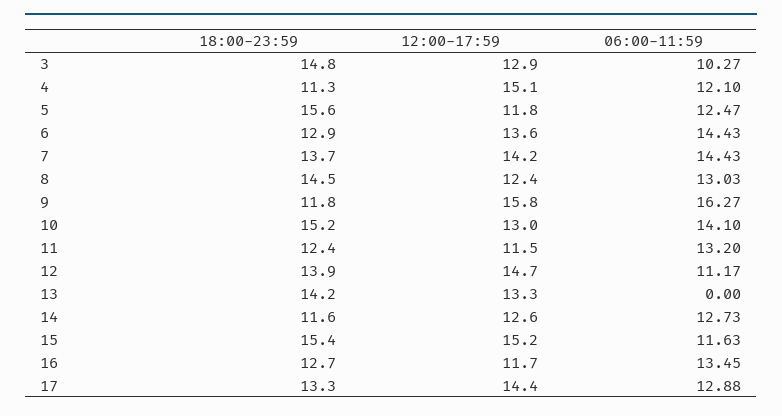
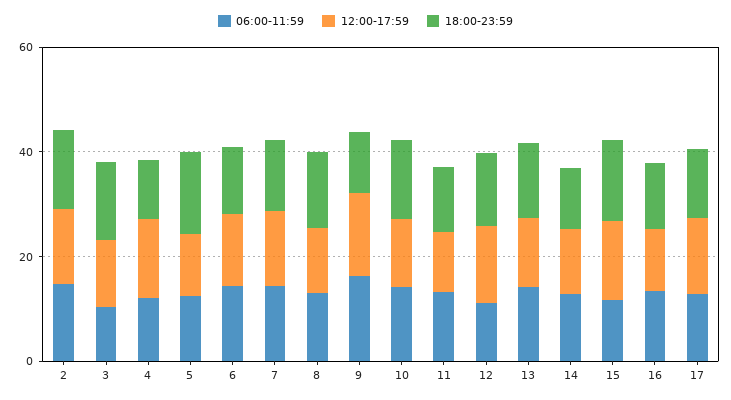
  {
    "18:00-23:59": {
      "3": 14.8,
      "4": 11.3,
      "5": 15.6,
      "6": 12.9,
      "7": 13.7,
      "8": 14.5,
      "9": 11.8,
      "10": 15.2,
      "11": 12.4,
      "12": 13.9,
      "13": 14.2,
      "14": 11.6,
      "15": 15.4,
      "16": 12.7,
-     "17": 13.3
+     "17": 13.3,
+     "2": 15
    },
    "12:00-17:59": {
      "3": 12.9,
      "4": 15.1,
      "5": 11.8,
      "6": 13.6,
      "7": 14.2,
      "8": 12.4,
      "9": 15.8,
      "10": 13,
      "11": 11.5,
      "12": 14.7,
      "13": 13.3,
      "14": 12.6,
      "15": 15.2,
      "16": 11.7,
-     "17": 14.4
+     "17": 14.4,
+     "2": 15
    },
    "06:00-11:59": {
      "3": 10.27,
      "4": 12.1,
      "5": 12.47,
      "6": 14.43,
      "7": 14.43,
      "8": 13.03,
      "9": 16.27,
      "10": 14.1,
      "11": 13.2,
      "12": 11.17,
-     "13": 0,
+     "13": 15,
      "14": 12.73,
      "15": 11.63,
      "16": 13.45,
-     "17": 12.88
+     "17": 12.88,
+     "2": 15
    }
  }

